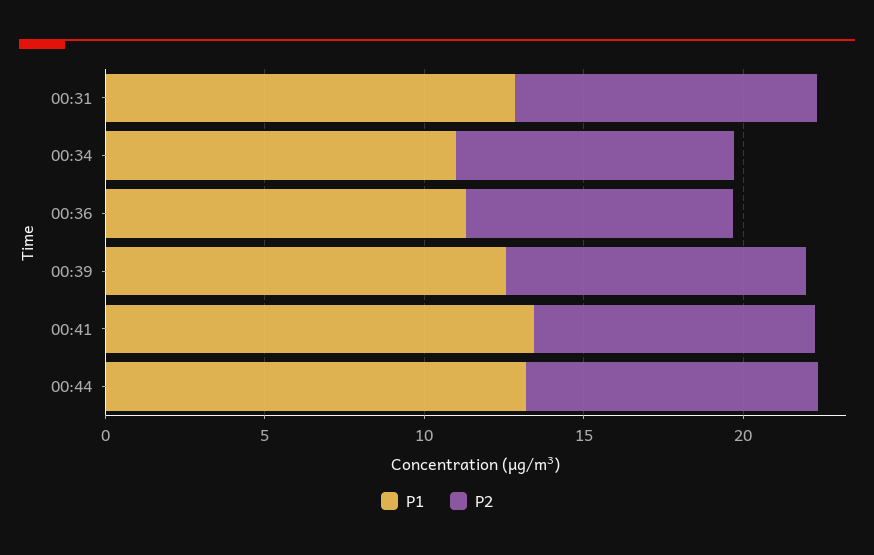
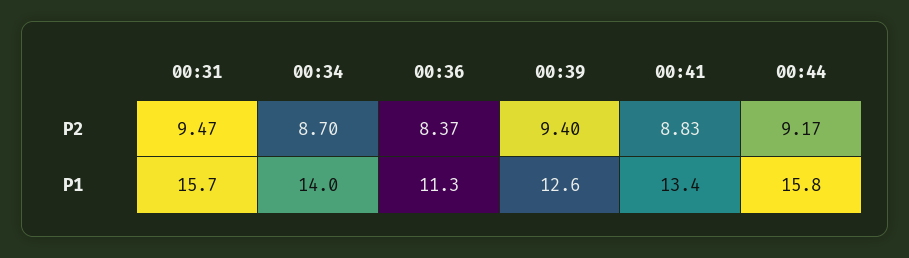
  {
    "P1": {
-     "00:31": 13,
+     "00:31": 15.7,
-     "00:34": 11,
+     "00:34": 14,
      "00:36": 11.3,
      "00:39": 12.6,
      "00:41": 13.4,
-     "00:44": 13
+     "00:44": 15.8
    },
    "P2": {
      "00:31": 9.47,
      "00:34": 8.7,
      "00:36": 8.37,
      "00:39": 9.4,
      "00:41": 8.83,
      "00:44": 9.17
    }
  }

